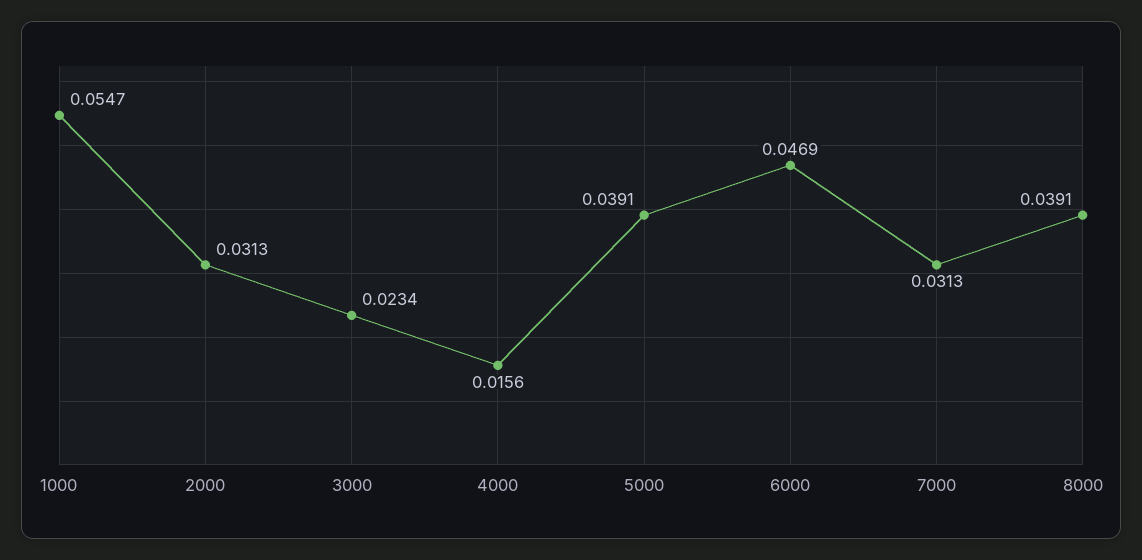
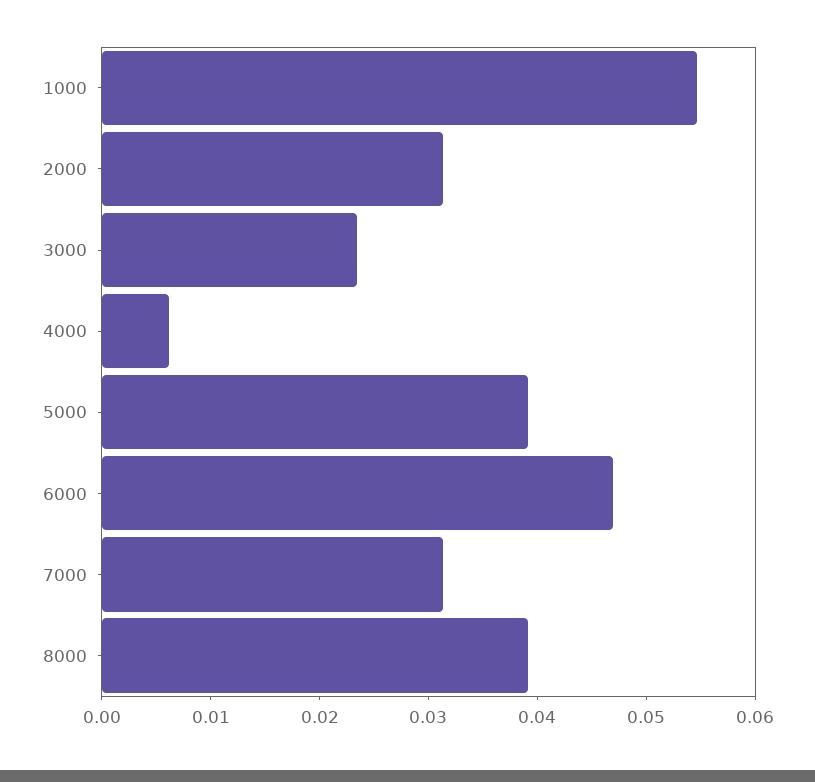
  {
    "1000": 0.0547,
    "2000": 0.0313,
    "3000": 0.0234,
-   "4000": 0.0156,
+   "4000": 0.006,
    "5000": 0.0391,
    "6000": 0.0469,
    "7000": 0.0313,
    "8000": 0.0391
  }

